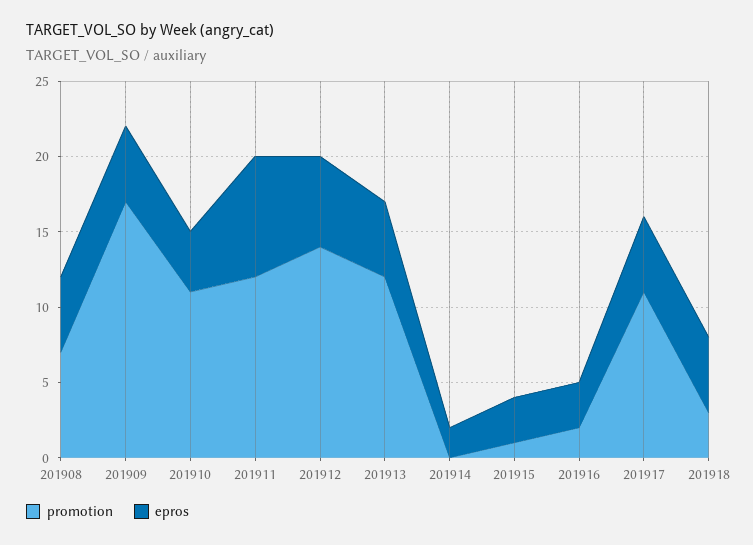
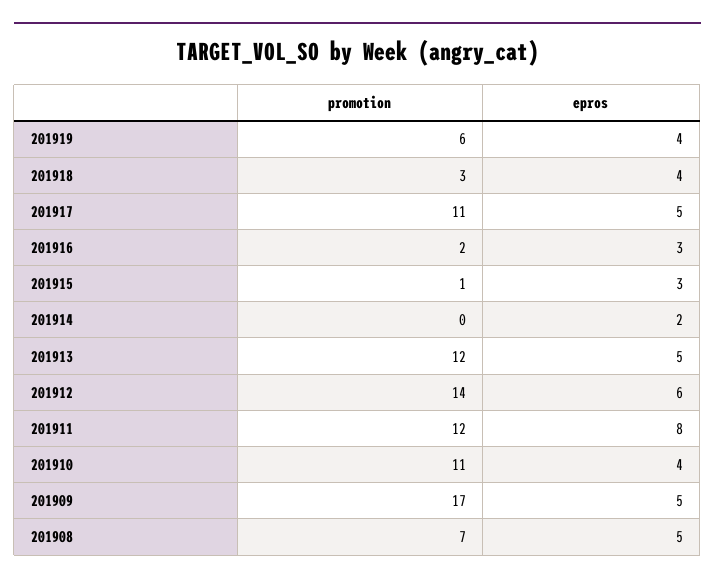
  {
    "promotion": {
      "201908": 7,
      "201909": 17,
      "201910": 11,
      "201911": 12,
      "201912": 14,
      "201913": 12,
      "201914": 0,
      "201915": 1,
      "201916": 2,
      "201917": 11,
-     "201918": 3
+     "201918": 3,
+     "201919": 6
    },
    "epros": {
      "201908": 5,
      "201909": 5,
      "201910": 4,
      "201911": 8,
      "201912": 6,
      "201913": 5,
      "201914": 2,
      "201915": 3,
      "201916": 3,
      "201917": 5,
-     "201918": 5
+     "201918": 4,
+     "201919": 4
    }
  }

